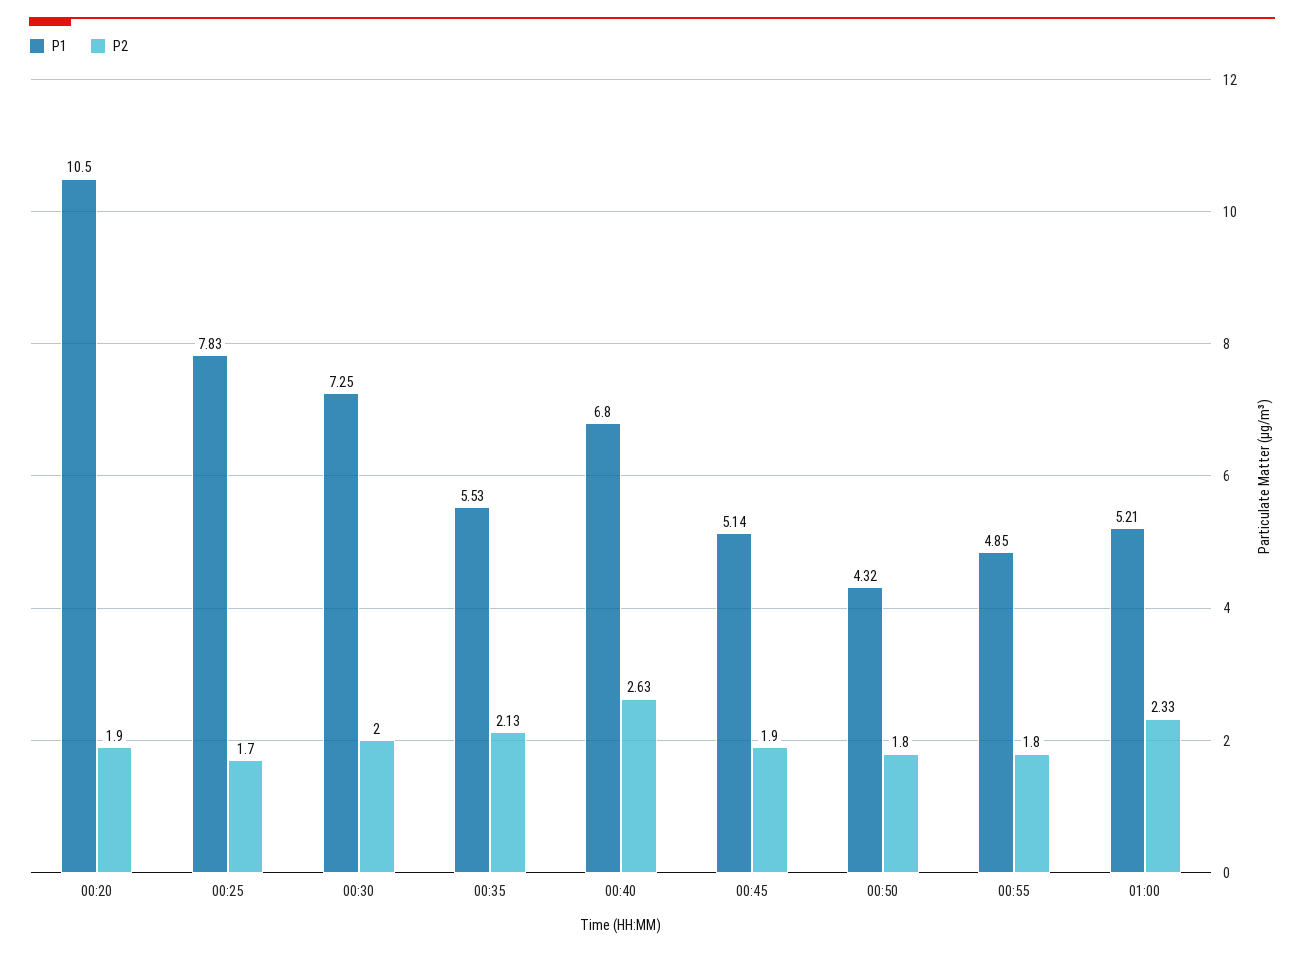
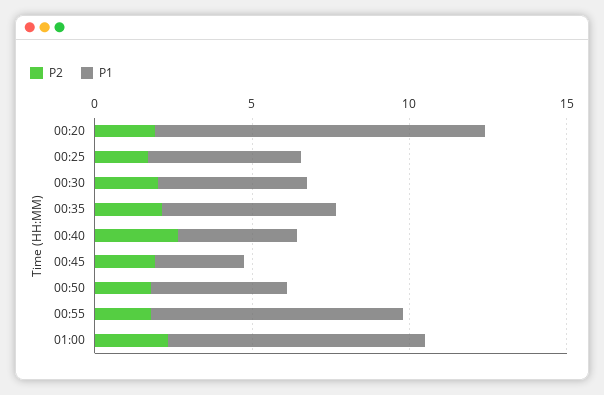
  {
    "P1": {
      "00:20": 10.5,
-     "00:25": 7.83,
+     "00:25": 5,
-     "00:30": 7.25,
+     "00:30": 5,
      "00:35": 5.53,
-     "00:40": 6.8,
+     "00:40": 4,
-     "00:45": 5.14,
+     "00:45": 3,
      "00:50": 4.32,
-     "00:55": 4.85,
+     "00:55": 8,
-     "01:00": 5.21
+     "01:00": 8
    },
    "P2": {
      "00:20": 1.9,
      "00:25": 1.7,
      "00:30": 2,
      "00:35": 2.13,
      "00:40": 2.63,
      "00:45": 1.9,
      "00:50": 1.8,
      "00:55": 1.8,
      "01:00": 2.33
    }
  }

